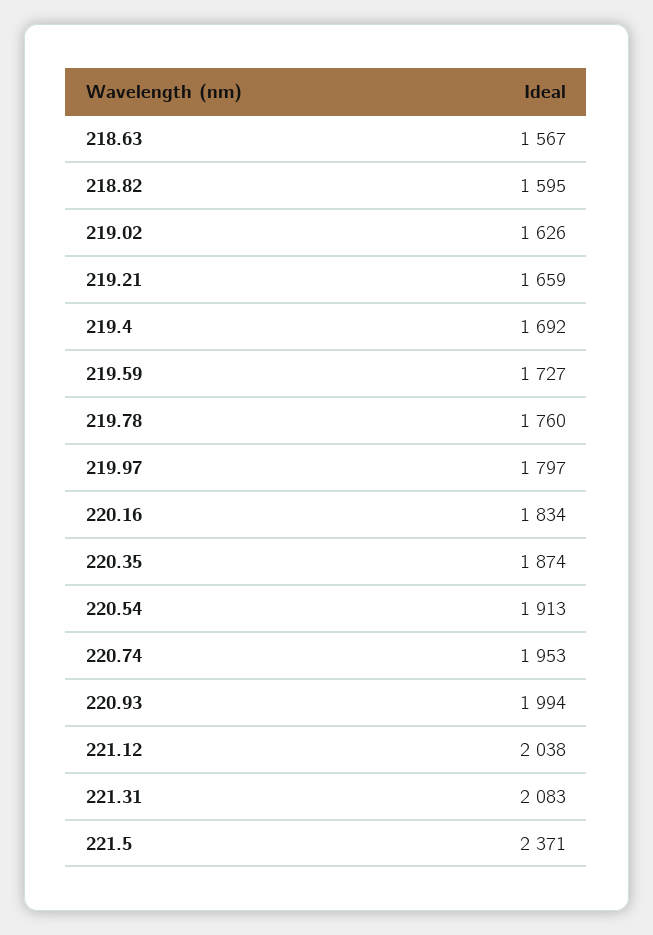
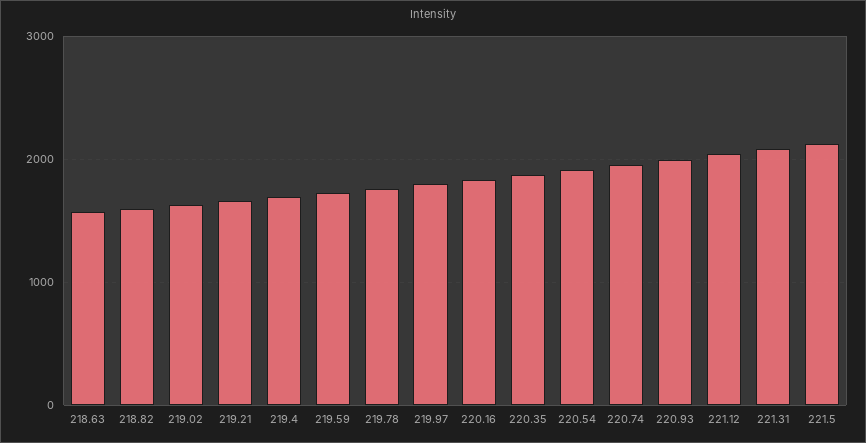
  {
    "218.63": 1567,
    "218.82": 1595,
    "219.02": 1626,
    "219.21": 1659,
    "219.4": 1692,
    "219.59": 1727,
    "219.78": 1760,
    "219.97": 1797,
    "220.16": 1834,
    "220.35": 1874,
    "220.54": 1913,
    "220.74": 1953,
    "220.93": 1994,
    "221.12": 2038,
    "221.31": 2083,
-   "221.5": 2371
+   "221.5": 2100
  }

